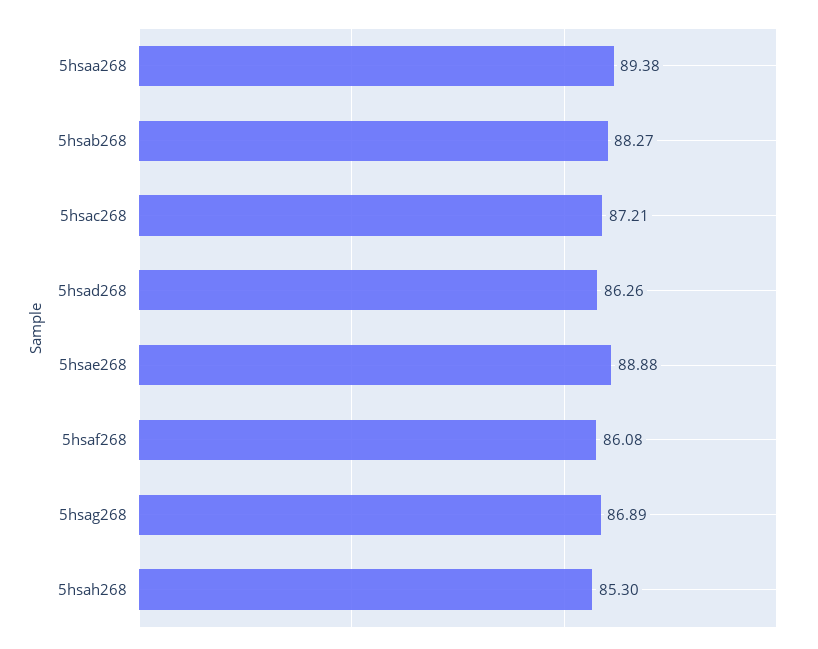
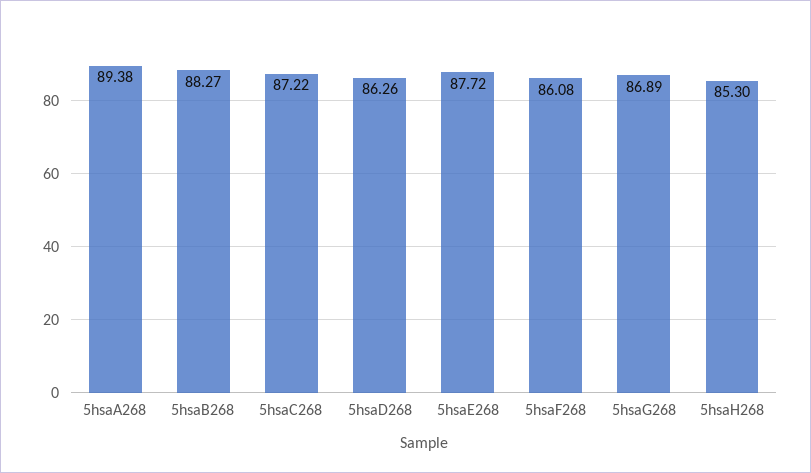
  {
    "5hsaa268": 89.38,
    "5hsab268": 88.27,
-   "5hsac268": 87.21,
+   "5hsac268": 87.22,
    "5hsad268": 86.26,
-   "5hsae268": 88.88,
+   "5hsae268": 87.72,
    "5hsaf268": 86.08,
    "5hsag268": 86.89,
    "5hsah268": 85.3
  }

